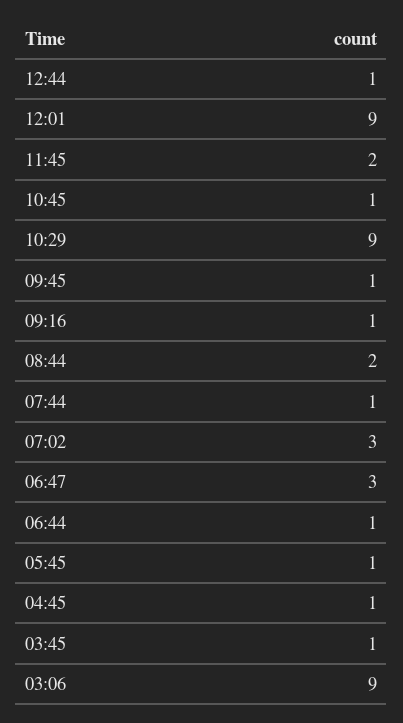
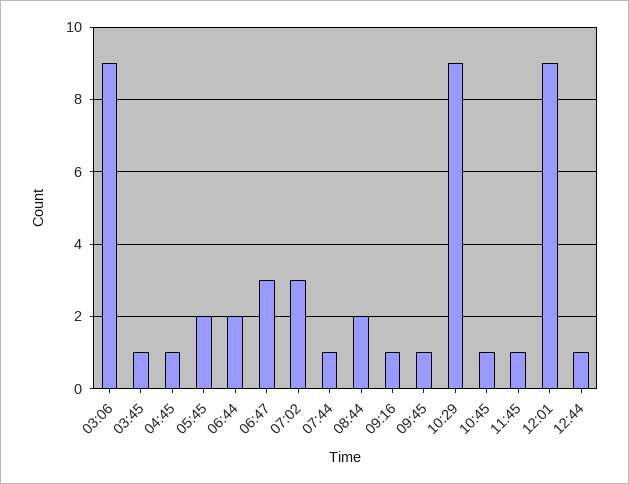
  {
    "12:44": 1,
    "12:01": 9,
-   "11:45": 2,
+   "11:45": 1,
    "10:45": 1,
    "10:29": 9,
    "09:45": 1,
    "09:16": 1,
    "08:44": 2,
    "07:44": 1,
    "07:02": 3,
    "06:47": 3,
-   "06:44": 1,
+   "06:44": 2,
-   "05:45": 1,
+   "05:45": 2,
    "04:45": 1,
    "03:45": 1,
    "03:06": 9
  }

